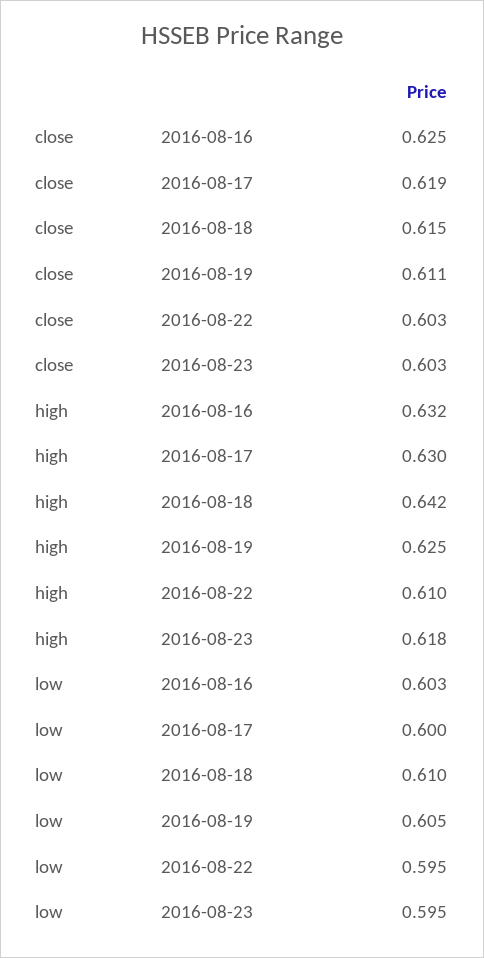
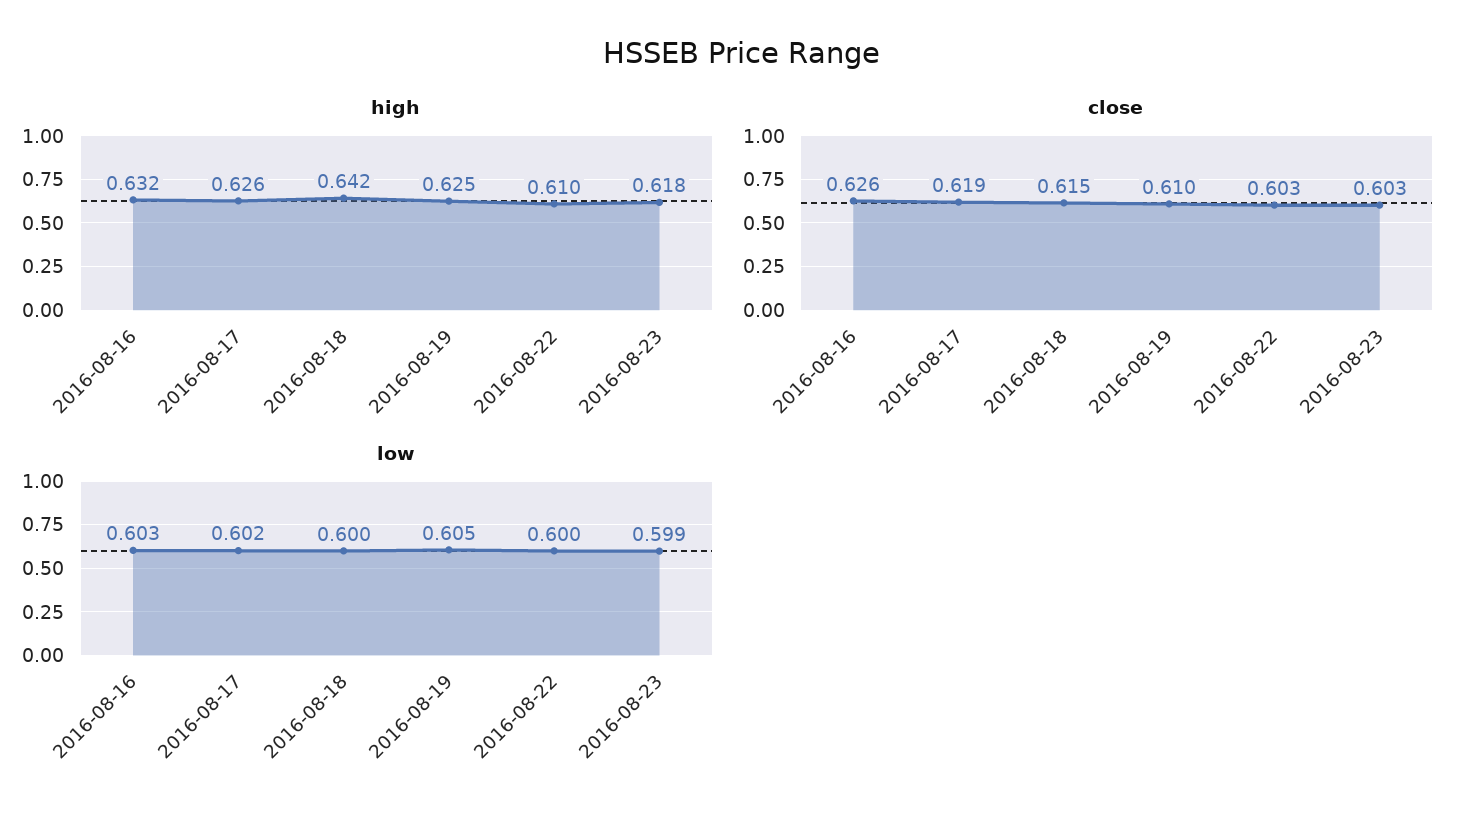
  {
    "close": {
-     "2016-08-16": 0.625,
+     "2016-08-16": 0.626,
      "2016-08-17": 0.619,
      "2016-08-18": 0.615,
-     "2016-08-19": 0.611,
+     "2016-08-19": 0.61,
      "2016-08-22": 0.603,
      "2016-08-23": 0.603
    },
    "high": {
      "2016-08-16": 0.632,
-     "2016-08-17": 0.63,
+     "2016-08-17": 0.626,
      "2016-08-18": 0.642,
      "2016-08-19": 0.625,
      "2016-08-22": 0.61,
      "2016-08-23": 0.618
    },
    "low": {
      "2016-08-16": 0.603,
-     "2016-08-17": 0.6,
+     "2016-08-17": 0.602,
-     "2016-08-18": 0.61,
+     "2016-08-18": 0.6,
      "2016-08-19": 0.605,
-     "2016-08-22": 0.595,
+     "2016-08-22": 0.6,
-     "2016-08-23": 0.595
+     "2016-08-23": 0.599
    }
  }

